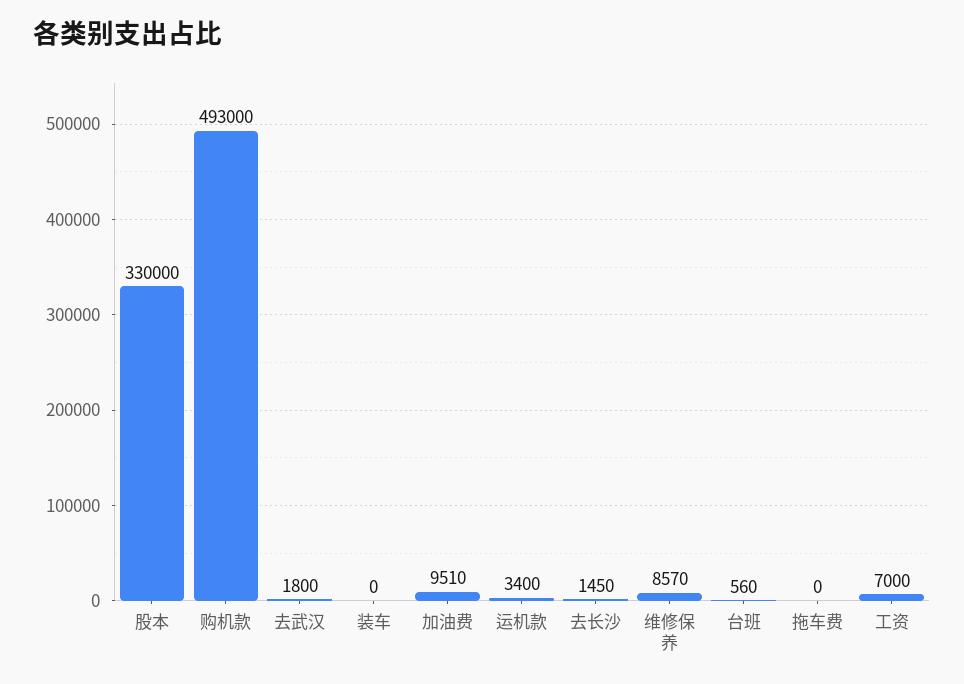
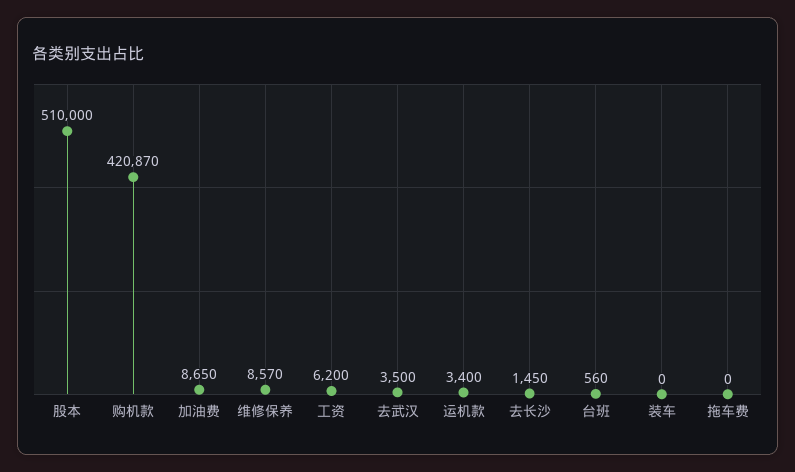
  {
-   "股本": 330000,
+   "股本": 510000,
-   "购机款": 493000,
+   "购机款": 420870,
-   "去武汉": 1800,
+   "去武汉": 3500,
    "装车": 0,
-   "加油费": 9510,
+   "加油费": 8650,
    "运机款": 3400,
    "去长沙": 1450,
    "维修保养": 8570,
    "台班": 560,
    "拖车费": 0,
-   "工资": 7000
+   "工资": 6200
  }

